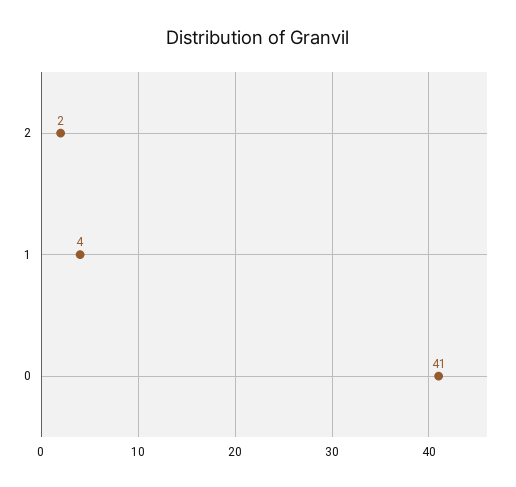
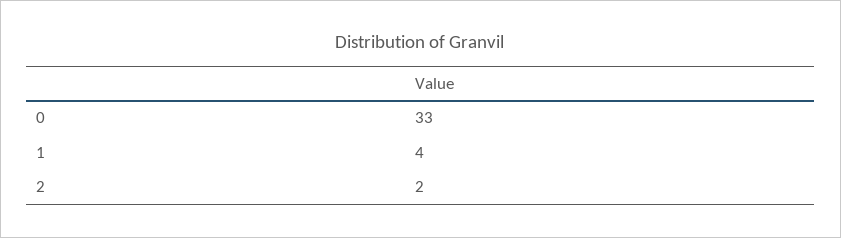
  {
    "2": 2,
    "1": 4,
-   "0": 41
+   "0": 33
  }

